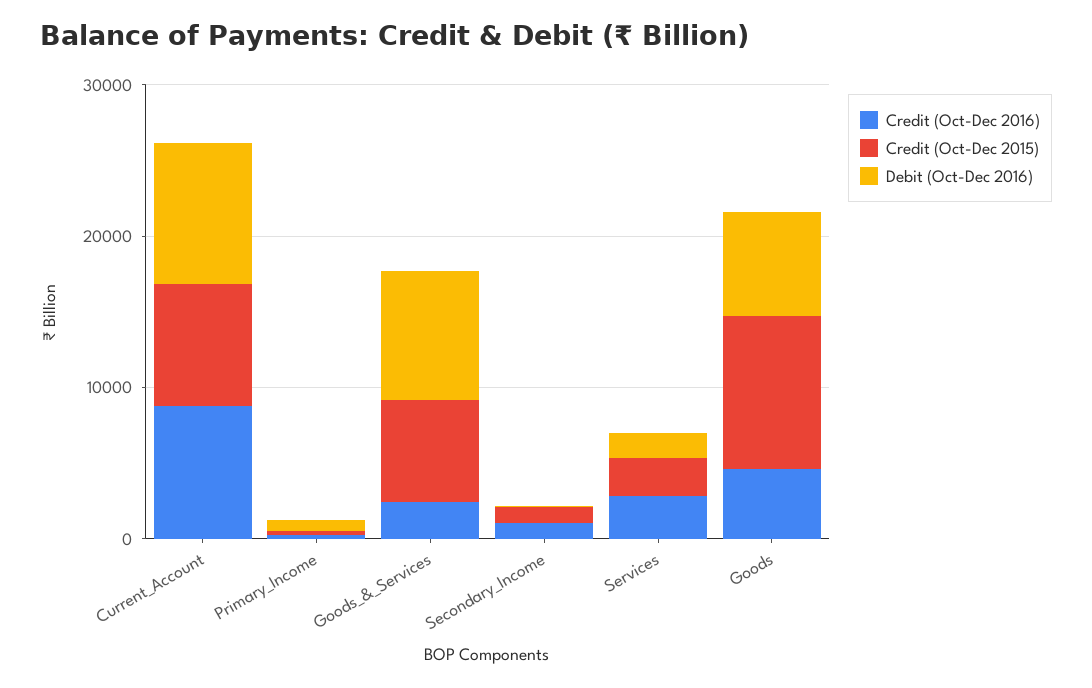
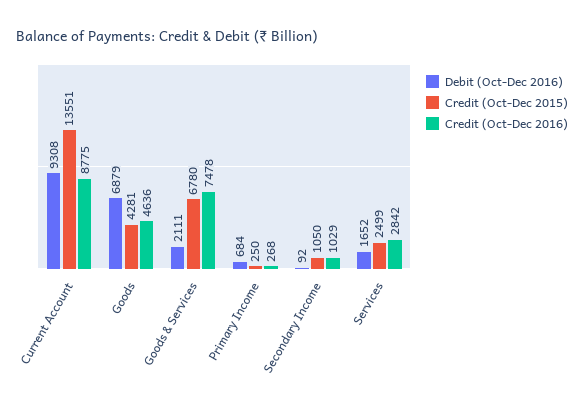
  {
    "Credit (Oct-Dec 2016)": {
      "Current_Account": 8775,
      "Primary_Income": 268,
-     "Goods_&_Services": 2000,
+     "Goods_&_Services": 7478,
      "Secondary_Income": 1029,
      "Services": 2842,
      "Goods": 4636
    },
    "Credit (Oct-Dec 2015)": {
-     "Current_Account": 8000,
+     "Current_Account": 13551,
      "Primary_Income": 250,
      "Goods_&_Services": 6780,
      "Secondary_Income": 1050,
      "Services": 2499,
-     "Goods": 10000
+     "Goods": 4281
    },
    "Debit (Oct-Dec 2016)": {
      "Current_Account": 9308,
      "Primary_Income": 684,
-     "Goods_&_Services": 8000,
+     "Goods_&_Services": 2111,
      "Secondary_Income": 92,
      "Services": 1652,
      "Goods": 6879
    }
  }

